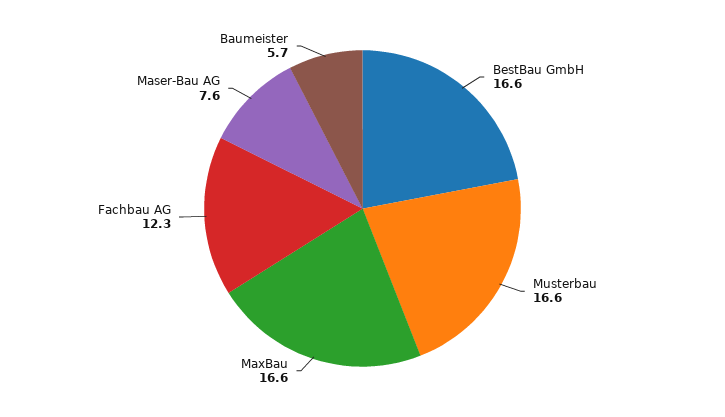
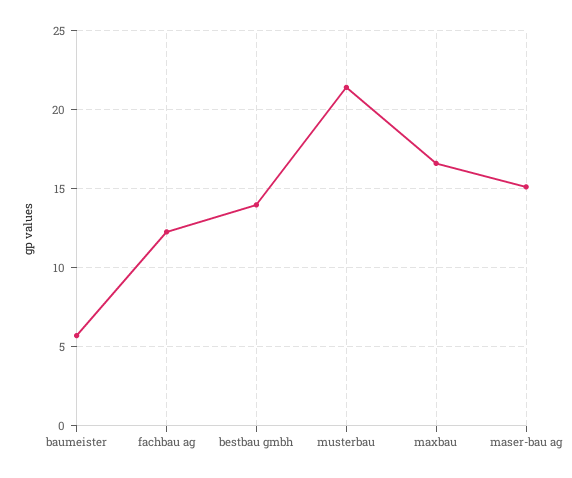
  {
-   "BestBau GmbH": 16.6,
+   "BestBau GmbH": 14,
-   "Musterbau": 16.6,
+   "Musterbau": 21.5,
    "MaxBau": 16.6,
    "Fachbau AG": 12.3,
-   "Maser-Bau AG": 7.6,
+   "Maser-Bau AG": 15,
    "Baumeister": 5.7
  }

